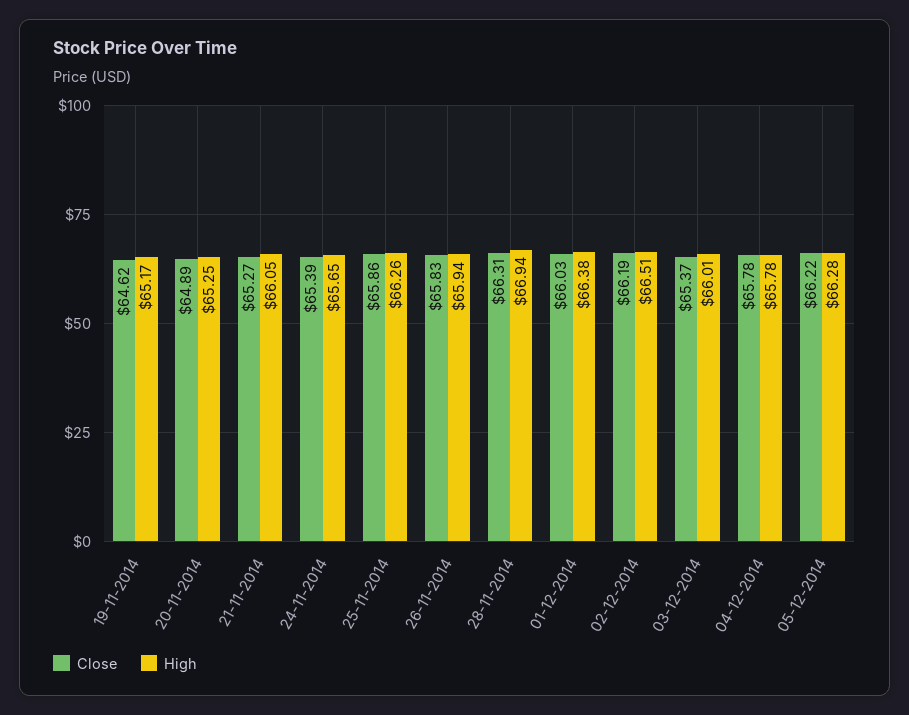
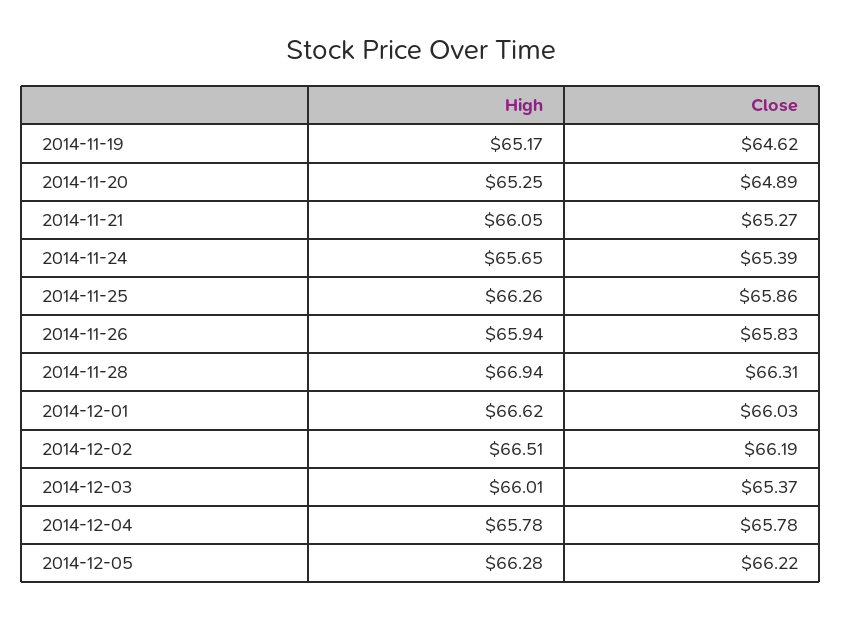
  {
    "Close": {
      "19-11-2014": 64.62,
      "20-11-2014": 64.89,
      "21-11-2014": 65.27,
      "24-11-2014": 65.39,
      "25-11-2014": 65.86,
      "26-11-2014": 65.83,
      "28-11-2014": 66.31,
      "01-12-2014": 66.03,
      "02-12-2014": 66.19,
      "03-12-2014": 65.37,
      "04-12-2014": 65.78,
      "05-12-2014": 66.22
    },
    "High": {
      "19-11-2014": 65.17,
      "20-11-2014": 65.25,
      "21-11-2014": 66.05,
      "24-11-2014": 65.65,
      "25-11-2014": 66.26,
      "26-11-2014": 65.94,
      "28-11-2014": 66.94,
-     "01-12-2014": 66.38,
+     "01-12-2014": 66.62,
      "02-12-2014": 66.51,
      "03-12-2014": 66.01,
      "04-12-2014": 65.78,
      "05-12-2014": 66.28
    }
  }

